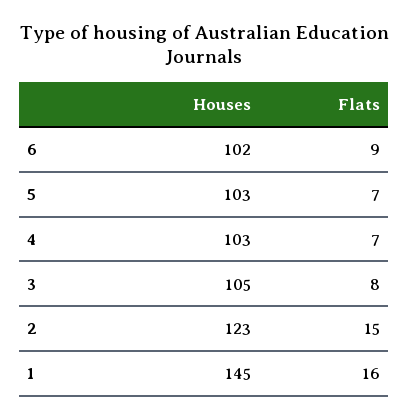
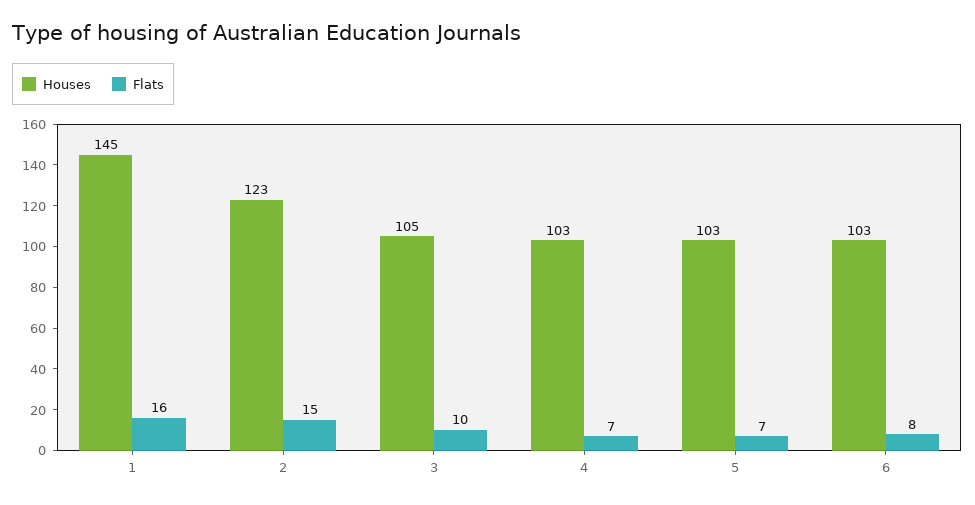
  {
    "Houses": {
-     "6": 102,
+     "6": 103,
      "5": 103,
      "4": 103,
      "3": 105,
      "2": 123,
      "1": 145
    },
    "Flats": {
-     "6": 9,
+     "6": 8,
      "5": 7,
      "4": 7,
-     "3": 8,
+     "3": 10,
      "2": 15,
      "1": 16
    }
  }

